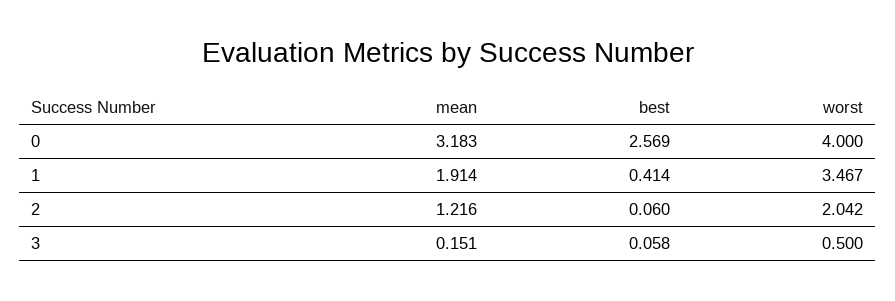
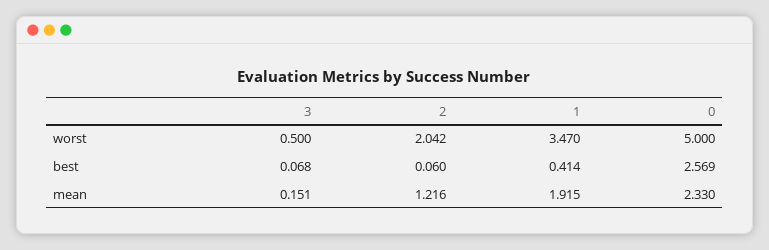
  {
    "mean": {
-     "0": 3.183,
+     "0": 2.33,
-     "1": 1.914,
+     "1": 1.915,
      "2": 1.216,
      "3": 0.151
    },
    "best": {
      "0": 2.569,
      "1": 0.414,
      "2": 0.06,
-     "3": 0.058
+     "3": 0.068
    },
    "worst": {
-     "0": 4,
+     "0": 5,
-     "1": 3.467,
+     "1": 3.47,
      "2": 2.042,
      "3": 0.5
    }
  }

